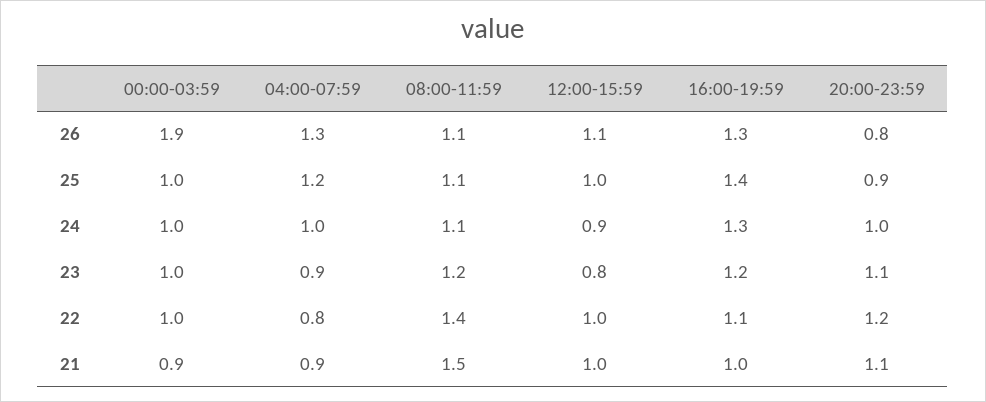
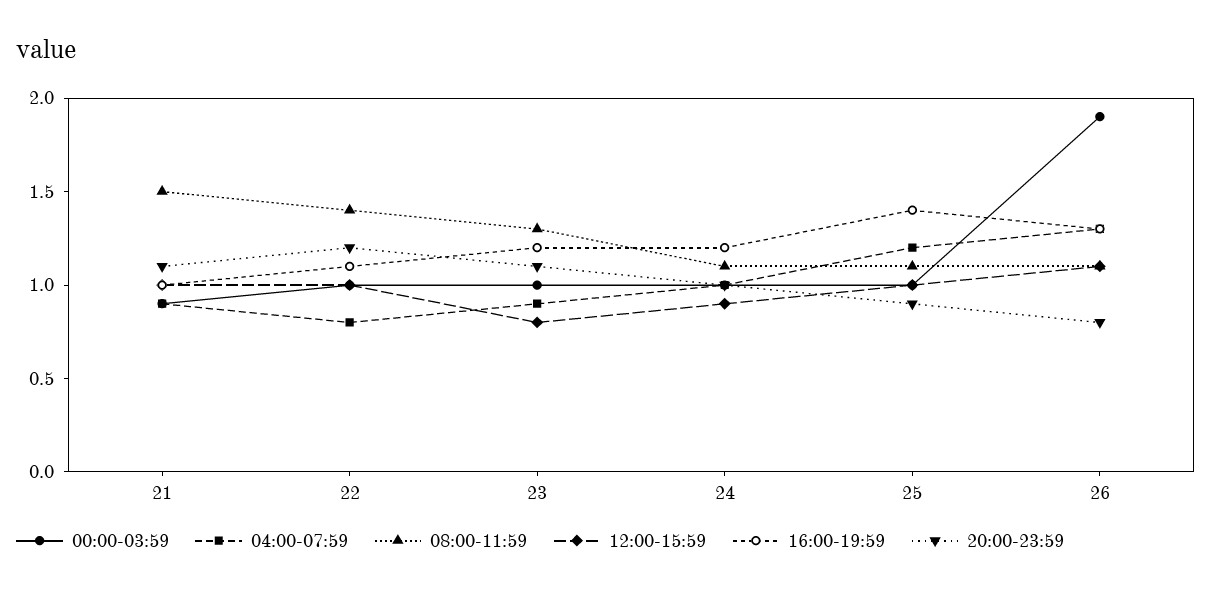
  {
    "00:00-03:59": {
      "26": 1.9,
      "25": 1,
      "24": 1,
      "23": 1,
      "22": 1,
      "21": 0.9
    },
    "04:00-07:59": {
      "26": 1.3,
      "25": 1.2,
      "24": 1,
      "23": 0.9,
      "22": 0.8,
      "21": 0.9
    },
    "08:00-11:59": {
      "26": 1.1,
      "25": 1.1,
      "24": 1.1,
-     "23": 1.2,
+     "23": 1.3,
      "22": 1.4,
      "21": 1.5
    },
    "12:00-15:59": {
      "26": 1.1,
      "25": 1,
      "24": 0.9,
      "23": 0.8,
      "22": 1,
      "21": 1
    },
    "16:00-19:59": {
      "26": 1.3,
      "25": 1.4,
-     "24": 1.3,
+     "24": 1.2,
      "23": 1.2,
      "22": 1.1,
      "21": 1
    },
    "20:00-23:59": {
      "26": 0.8,
      "25": 0.9,
      "24": 1,
      "23": 1.1,
      "22": 1.2,
      "21": 1.1
    }
  }

